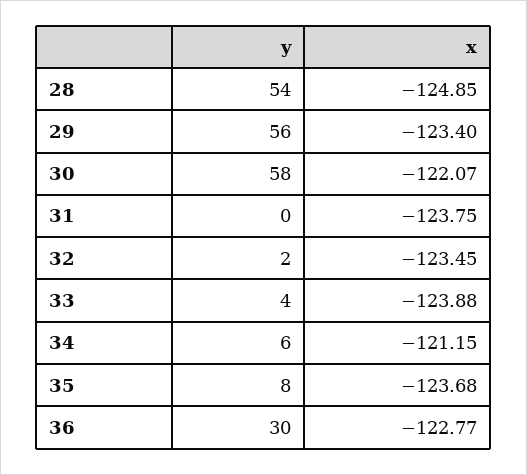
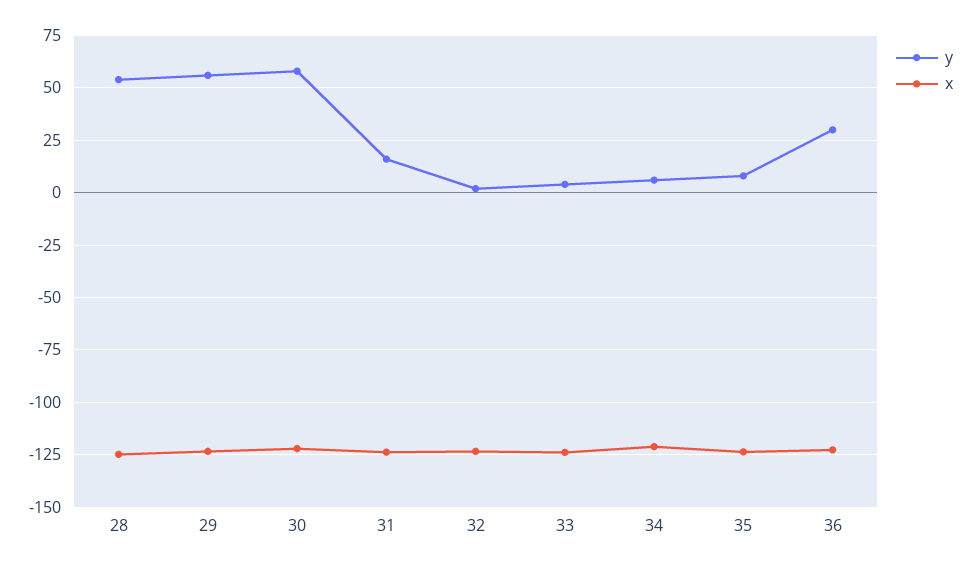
  {
    "y": {
      "28": 54,
      "29": 56,
      "30": 58,
-     "31": 0,
+     "31": 15,
      "32": 2,
      "33": 4,
      "34": 6,
      "35": 8,
      "36": 30
    },
    "x": {
      "28": -124.85,
      "29": -123.4,
      "30": -122.07,
      "31": -123.75,
      "32": -123.45,
      "33": -123.88,
      "34": -121.15,
      "35": -123.68,
      "36": -122.77
    }
  }

